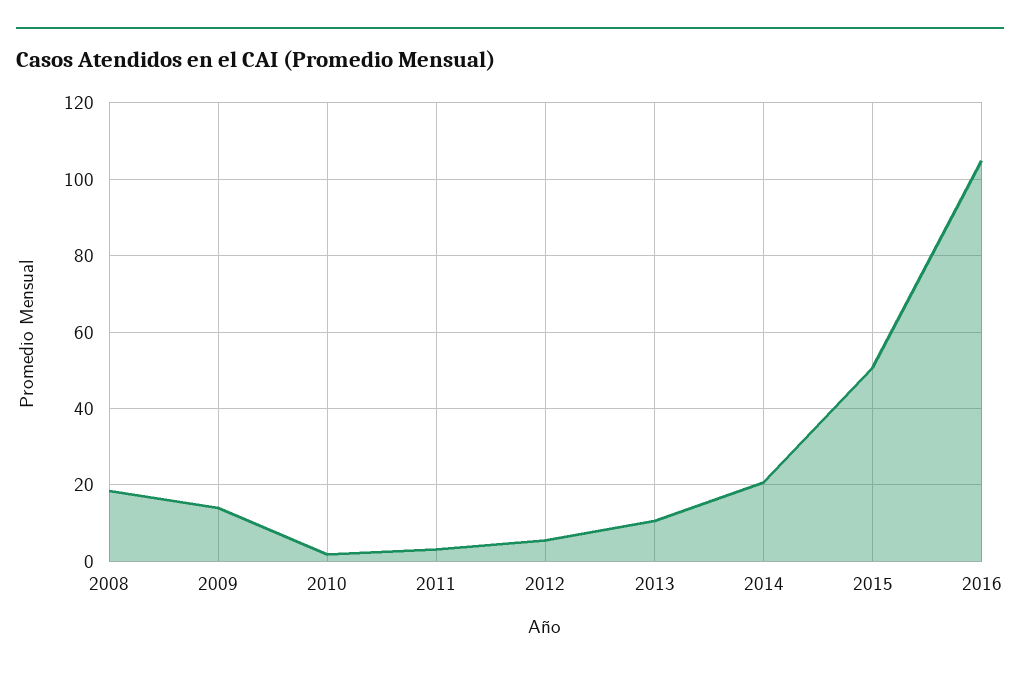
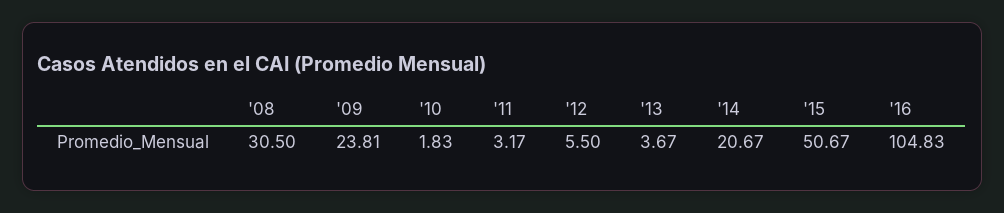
  {
-   "2008": 18,
+   "2008": 30.5,
-   "2009": 14,
+   "2009": 23.81,
    "2010": 1.83,
    "2011": 3.17,
    "2012": 5.5,
-   "2013": 10,
+   "2013": 3.67,
    "2014": 20.67,
    "2015": 50.67,
    "2016": 104.83
  }

